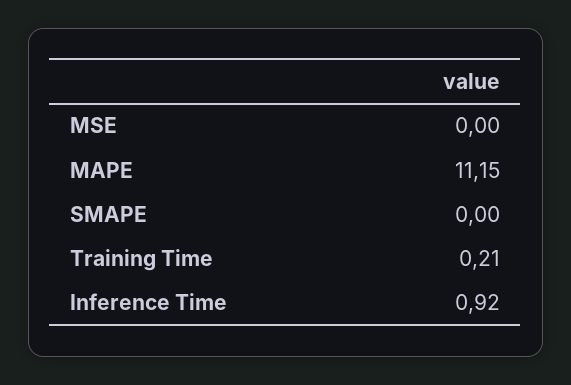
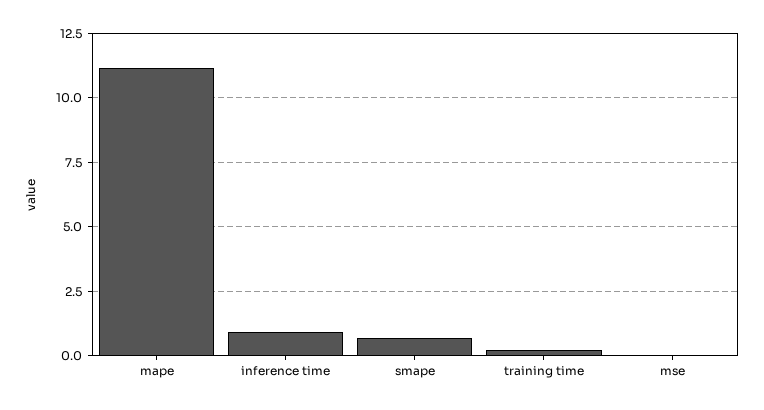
  {
    "MSE": 0,
    "MAPE": 11.15,
-   "SMAPE": 0,
+   "SMAPE": 0.75,
    "Training Time": 0.21,
    "Inference Time": 0.92
  }

